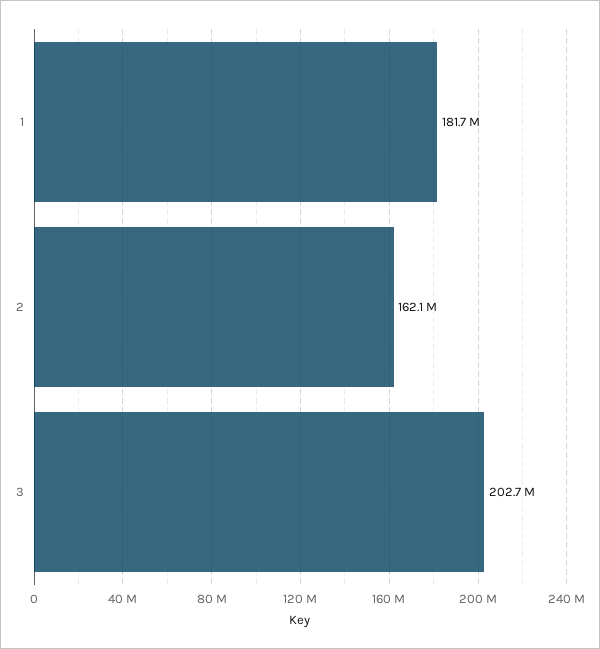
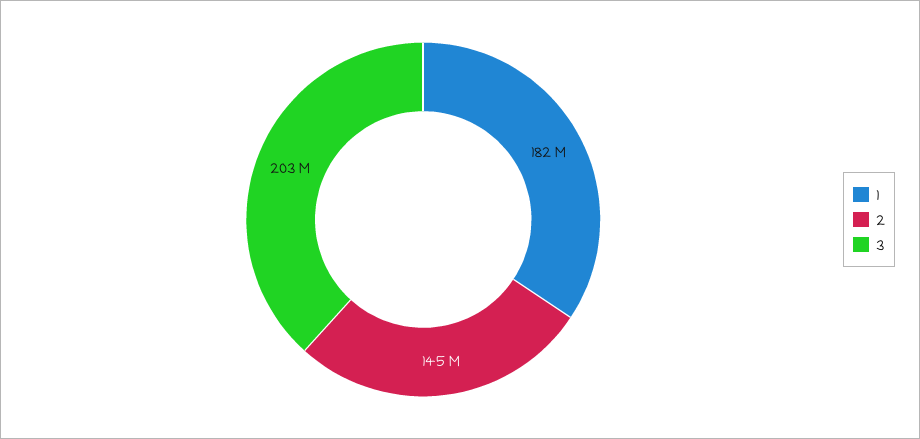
  {
    "1": 181700000,
-   "2": 162100000,
+   "2": 145000000,
    "3": 202700000
  }

